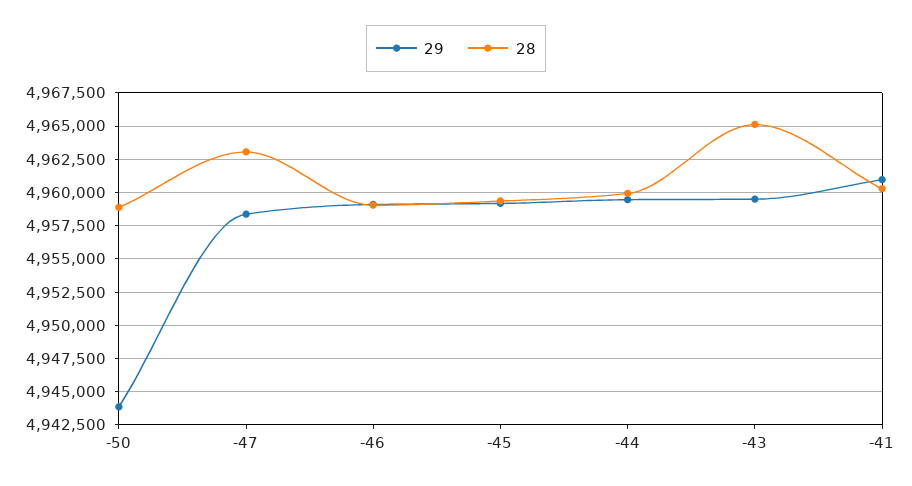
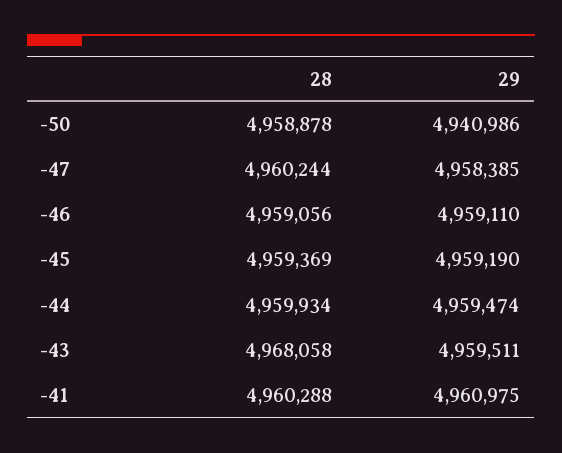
  {
    "29": {
-     "-50": 4944000,
+     "-50": 4940986,
      "-47": 4958385,
      "-46": 4959110,
      "-45": 4959190,
      "-44": 4959474,
      "-43": 4959511,
      "-41": 4960975
    },
    "28": {
      "-50": 4958878,
-     "-47": 4963000,
+     "-47": 4960244,
      "-46": 4959056,
      "-45": 4959369,
      "-44": 4959934,
-     "-43": 4965000,
+     "-43": 4968058,
      "-41": 4960288
    }
  }

